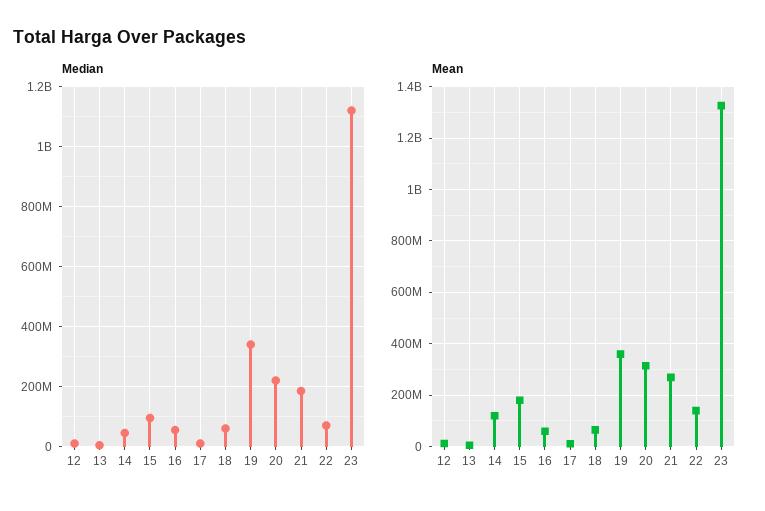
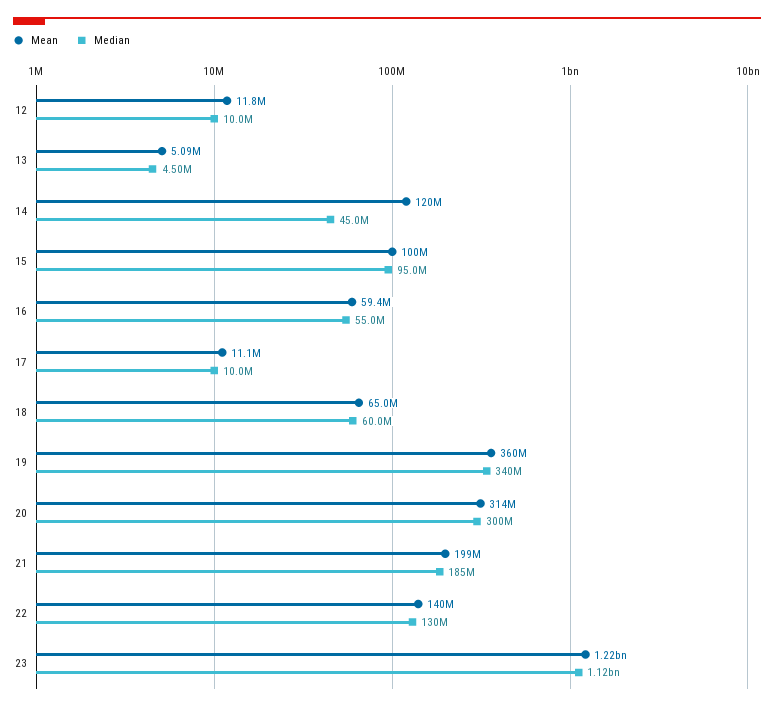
  {
    "Median": {
      "12": 10000000,
      "13": 4500000,
      "14": 45000000,
      "15": 95000000,
      "16": 55000000,
      "17": 10000000,
      "18": 60000000,
      "19": 340000000,
-     "20": 225000000,
+     "20": 300000000,
      "21": 185000000,
-     "22": 75000000,
+     "22": 130000000,
      "23": 1120000000
    },
    "Mean": {
      "12": 11800000,
      "13": 5090000,
      "14": 120000000,
-     "15": 175000000,
+     "15": 100000000,
      "16": 59400000,
      "17": 11100000,
      "18": 65000000,
      "19": 360000000,
      "20": 314000000,
-     "21": 275000000,
+     "21": 199000000,
      "22": 140000000,
-     "23": 1325000000
+     "23": 1220000000
    }
  }

